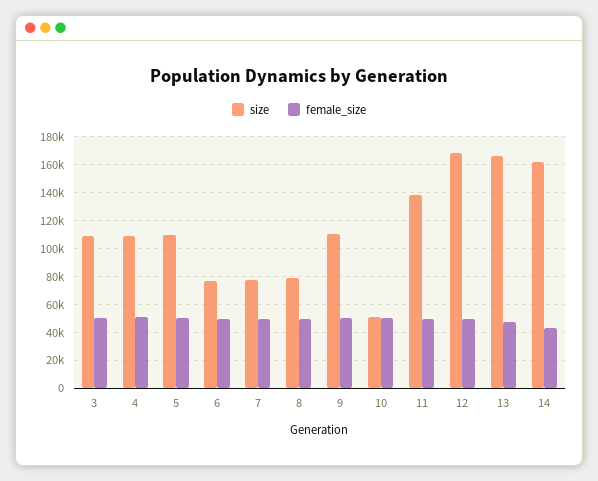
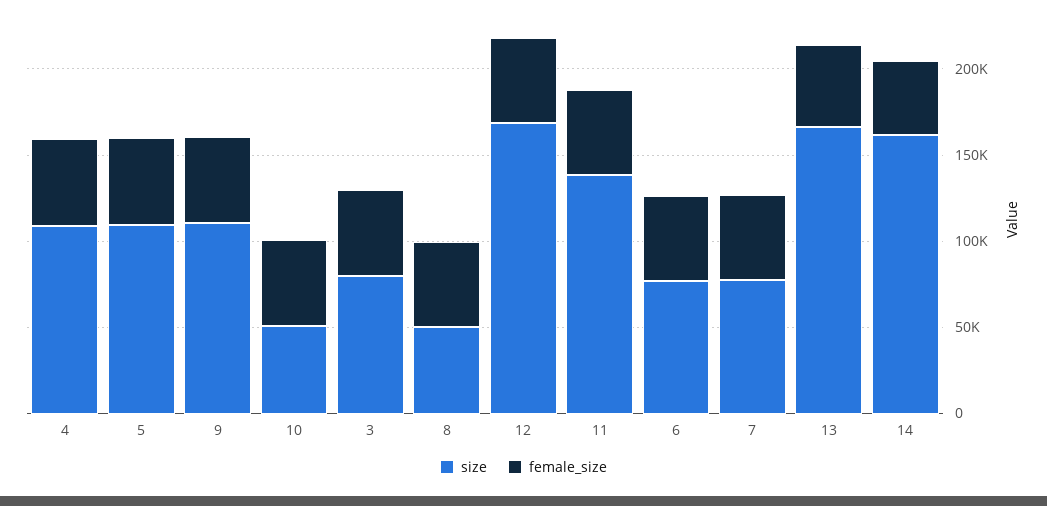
  {
    "size": {
-     "3": 110000,
+     "3": 80000,
      "4": 110000,
      "5": 110000,
      "6": 75000,
      "7": 75000,
-     "8": 80000,
+     "8": 50000,
      "9": 110000,
      "10": 50000,
      "11": 140000,
      "12": 170000,
      "13": 165000,
      "14": 160000
    },
    "female_size": {
      "3": 50000,
      "4": 50000,
      "5": 50000,
      "6": 50000,
      "7": 50000,
      "8": 50000,
      "9": 50000,
      "10": 50000,
      "11": 50000,
      "12": 50000,
      "13": 45000,
      "14": 45000
    }
  }

